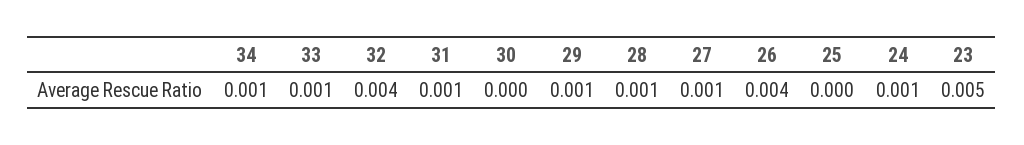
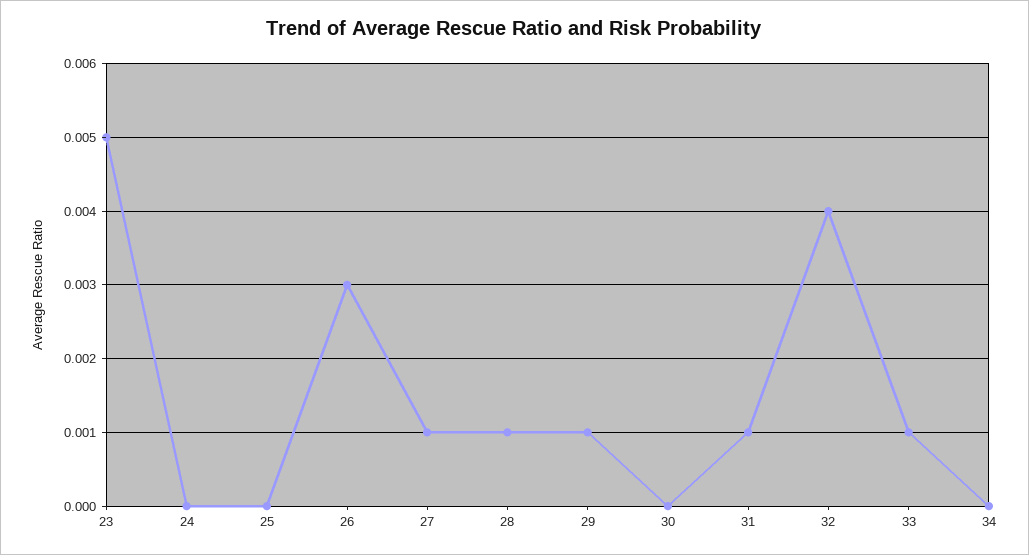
  {
-   "34": 0.001,
+   "34": 0,
    "33": 0.001,
    "32": 0.004,
    "31": 0.001,
    "30": 0,
    "29": 0.001,
    "28": 0.001,
    "27": 0.001,
-   "26": 0.004,
+   "26": 0.003,
    "25": 0,
-   "24": 0.001,
+   "24": 0,
    "23": 0.005
  }

